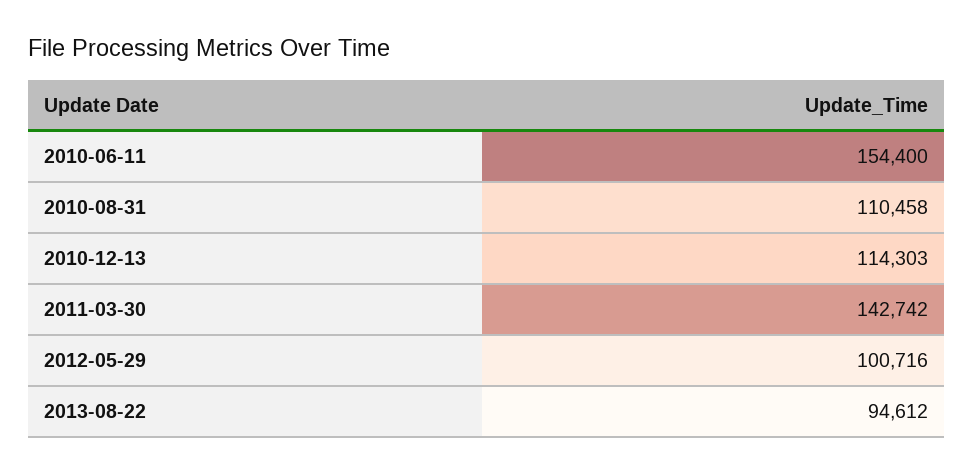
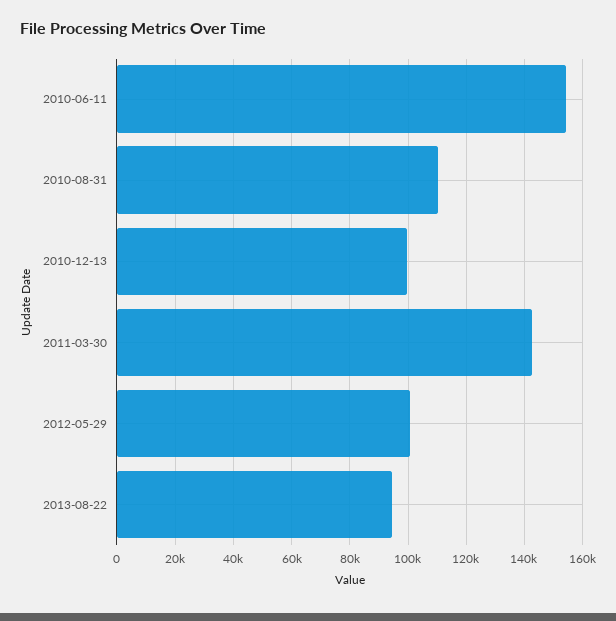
  {
    "2010-06-11": 154400,
    "2010-08-31": 110458,
-   "2010-12-13": 114303,
+   "2010-12-13": 100000,
    "2011-03-30": 142742,
    "2012-05-29": 100716,
    "2013-08-22": 94612
  }

